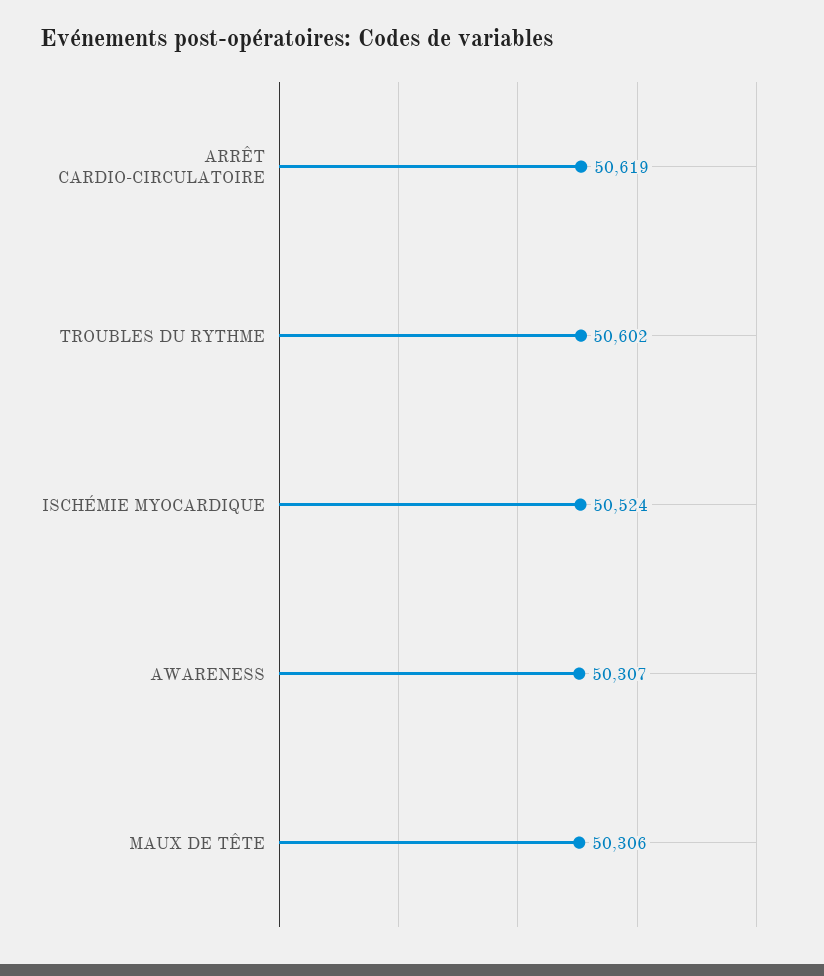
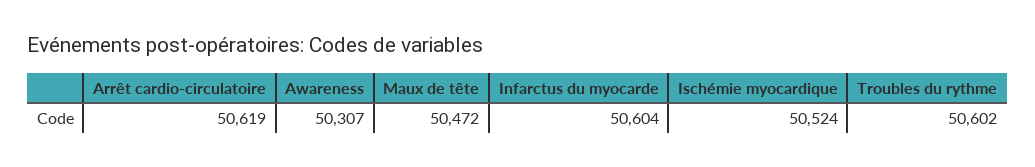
  {
    "ARRÊT CARDIO-CIRCULATOIRE": 50619,
    "TROUBLES DU RYTHME": 50602,
    "ISCHÉMIE MYOCARDIQUE": 50524,
    "AWARENESS": 50307,
-   "MAUX DE TÊTE": 50306
+   "MAUX DE TÊTE": 50472,
+   "Infarctus du myocarde": 50604
  }

